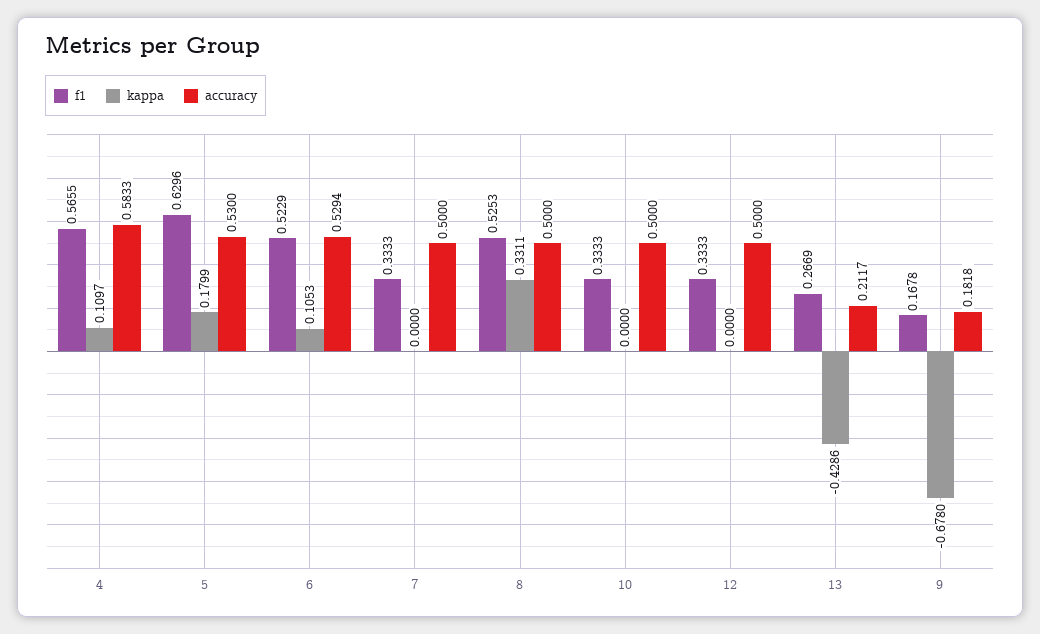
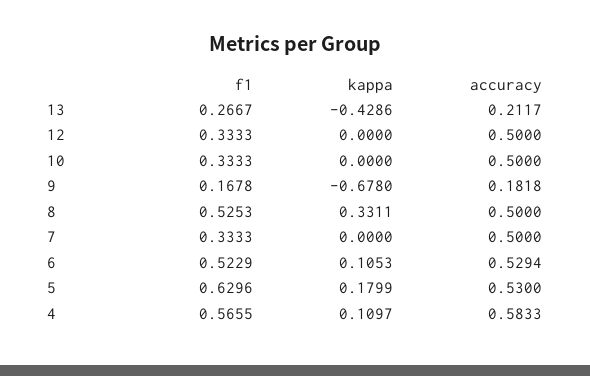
  {
    "f1": {
      "4": 0.5655,
      "5": 0.6296,
      "6": 0.5229,
      "7": 0.3333,
      "8": 0.5253,
      "10": 0.3333,
      "12": 0.3333,
-     "13": 0.2669,
+     "13": 0.2667,
      "9": 0.1678
    },
    "kappa": {
      "4": 0.1097,
      "5": 0.1799,
      "6": 0.1053,
      "7": 0,
      "8": 0.3311,
      "10": 0,
      "12": 0,
      "13": -0.4286,
      "9": -0.678
    },
    "accuracy": {
      "4": 0.5833,
      "5": 0.53,
      "6": 0.5294,
      "7": 0.5,
      "8": 0.5,
      "10": 0.5,
      "12": 0.5,
      "13": 0.2117,
      "9": 0.1818
    }
  }

